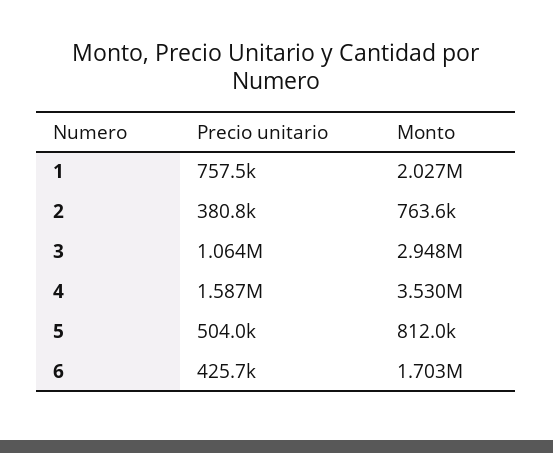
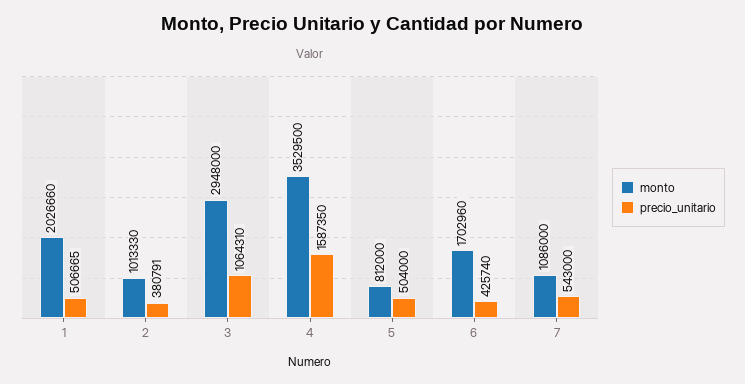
  {
    "Precio unitario": {
-     "1": 757500,
+     "1": 506665,
      "2": 380791,
      "3": 1064310,
      "4": 1587350,
      "5": 504000,
-     "6": 425740
+     "6": 425740,
+     "7": 543000
    },
    "Monto": {
      "1": 2026660,
-     "2": 763600,
+     "2": 1013330,
      "3": 2948000,
      "4": 3529500,
      "5": 812000,
-     "6": 1702960
+     "6": 1702960,
+     "7": 1086000
    }
  }

